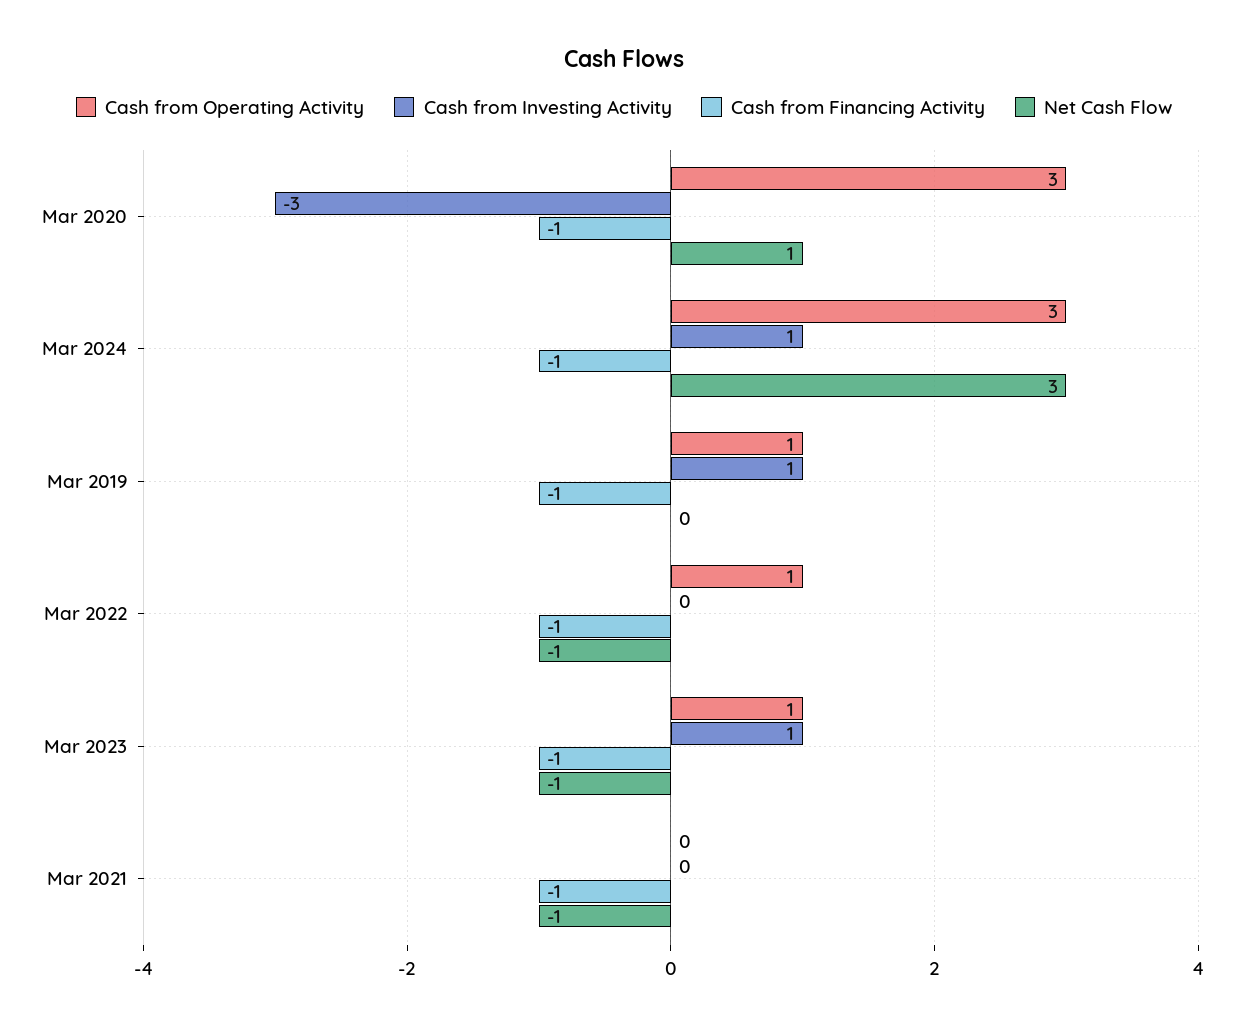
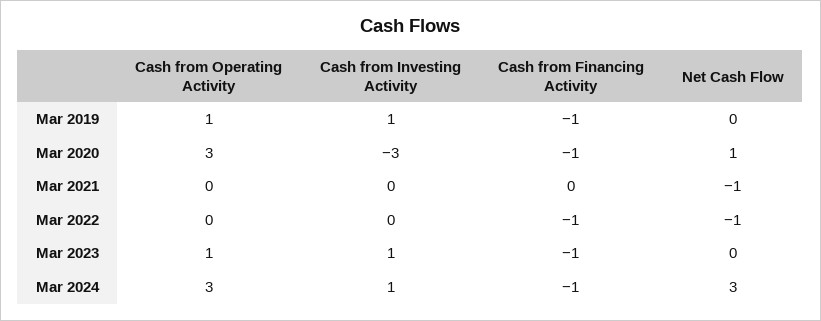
  {
    "Cash from Operating Activity": {
      "Mar 2020": 3,
      "Mar 2024": 3,
      "Mar 2019": 1,
-     "Mar 2022": 1,
+     "Mar 2022": 0,
      "Mar 2023": 1,
      "Mar 2021": 0
    },
    "Cash from Investing Activity": {
      "Mar 2020": -3,
      "Mar 2024": 1,
      "Mar 2019": 1,
      "Mar 2022": 0,
      "Mar 2023": 1,
      "Mar 2021": 0
    },
    "Cash from Financing Activity": {
      "Mar 2020": -1,
      "Mar 2024": -1,
      "Mar 2019": -1,
      "Mar 2022": -1,
      "Mar 2023": -1,
-     "Mar 2021": -1
+     "Mar 2021": 0
    },
    "Net Cash Flow": {
      "Mar 2020": 1,
      "Mar 2024": 3,
      "Mar 2019": 0,
      "Mar 2022": -1,
-     "Mar 2023": -1,
+     "Mar 2023": 0,
      "Mar 2021": -1
    }
  }

